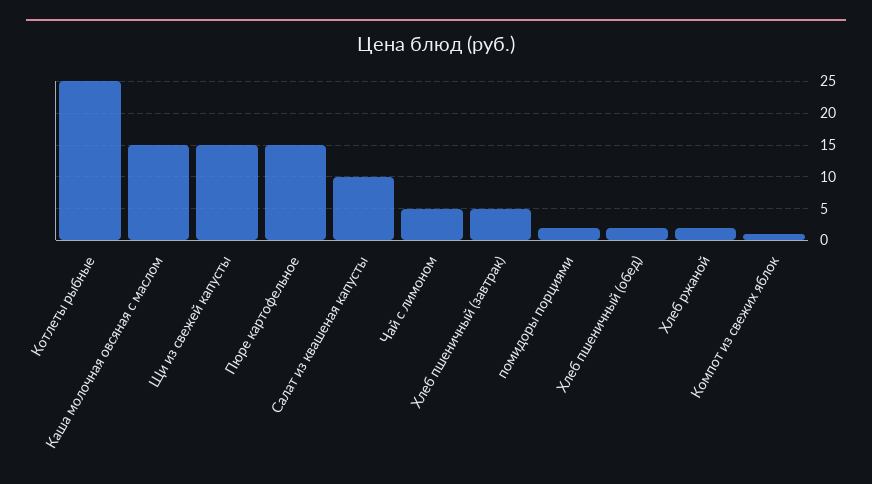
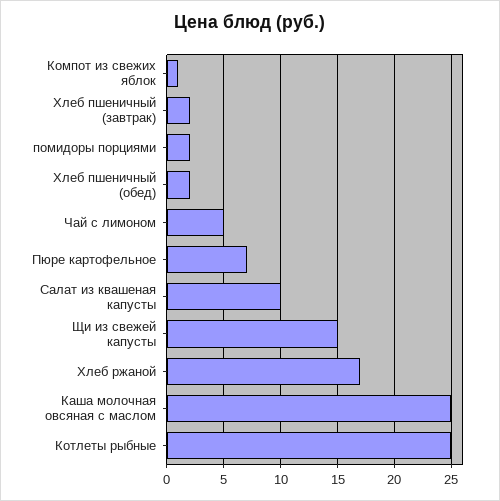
  {
    "Котлеты рыбные": 25,
-   "Каша молочная овсяная с маслом": 15,
+   "Каша молочная овсяная с маслом": 25,
    "Щи из свежей капусты": 15,
-   "Пюре картофельное": 15,
+   "Пюре картофельное": 7,
    "Салат из квашеная капусты": 10,
    "Чай с лимоном": 5,
-   "Хлеб пшеничный (завтрак)": 5,
+   "Хлеб пшеничный (завтрак)": 2,
    "помидоры порциями": 2,
    "Хлеб пшеничный (обед)": 2,
-   "Хлеб ржаной": 2,
+   "Хлеб ржаной": 17,
    "Компот из свежих яблок": 1
  }

